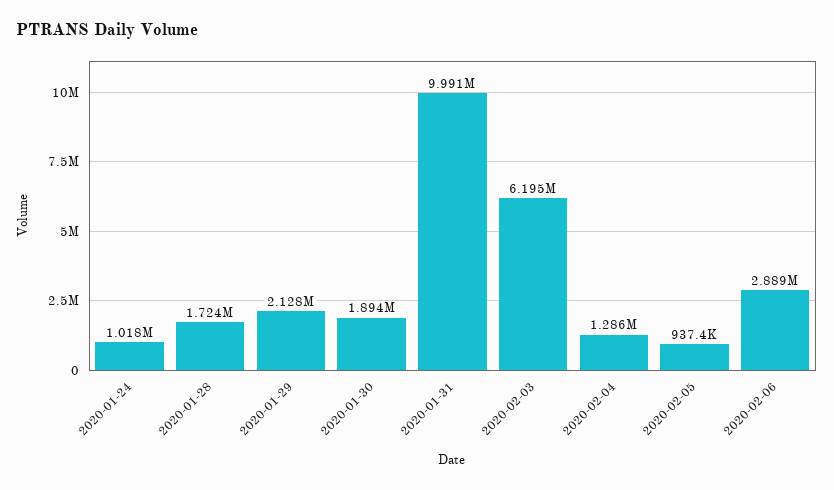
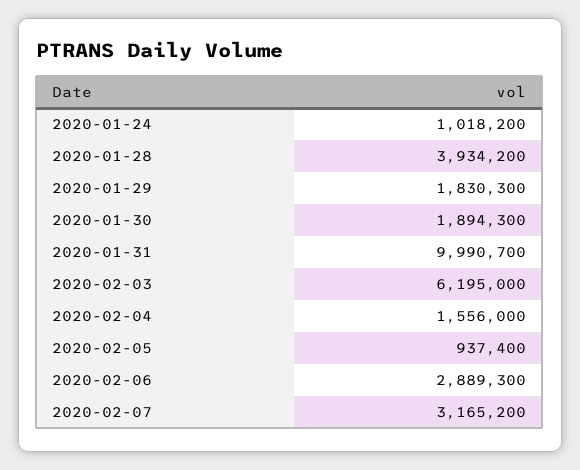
  {
    "2020-01-24": 1018200,
-   "2020-01-28": 1724000,
+   "2020-01-28": 3934200,
-   "2020-01-29": 2128000,
+   "2020-01-29": 1830300,
    "2020-01-30": 1894300,
    "2020-01-31": 9990700,
    "2020-02-03": 6195000,
-   "2020-02-04": 1286000,
+   "2020-02-04": 1556000,
    "2020-02-05": 937400,
-   "2020-02-06": 2889300
+   "2020-02-06": 2889300,
+   "2020-02-07": 3165200
  }

